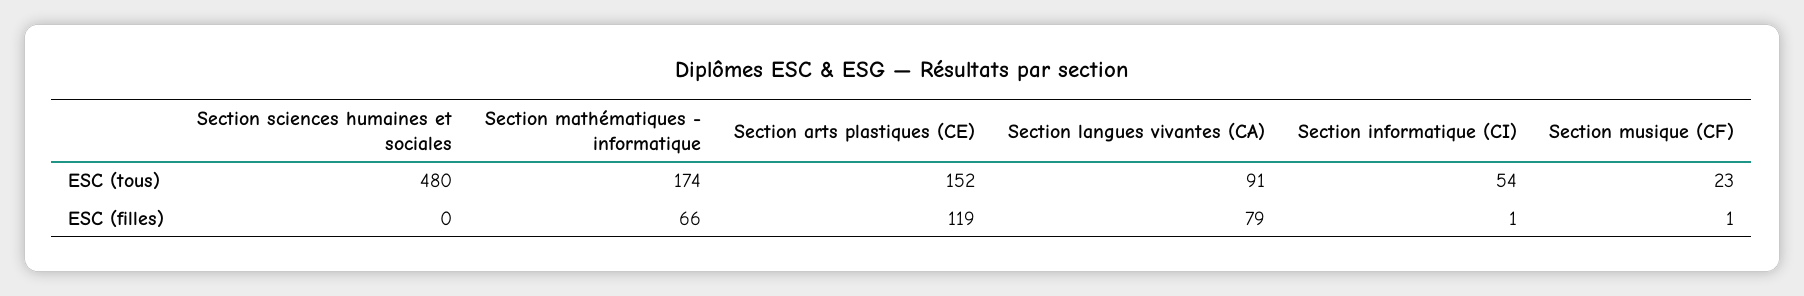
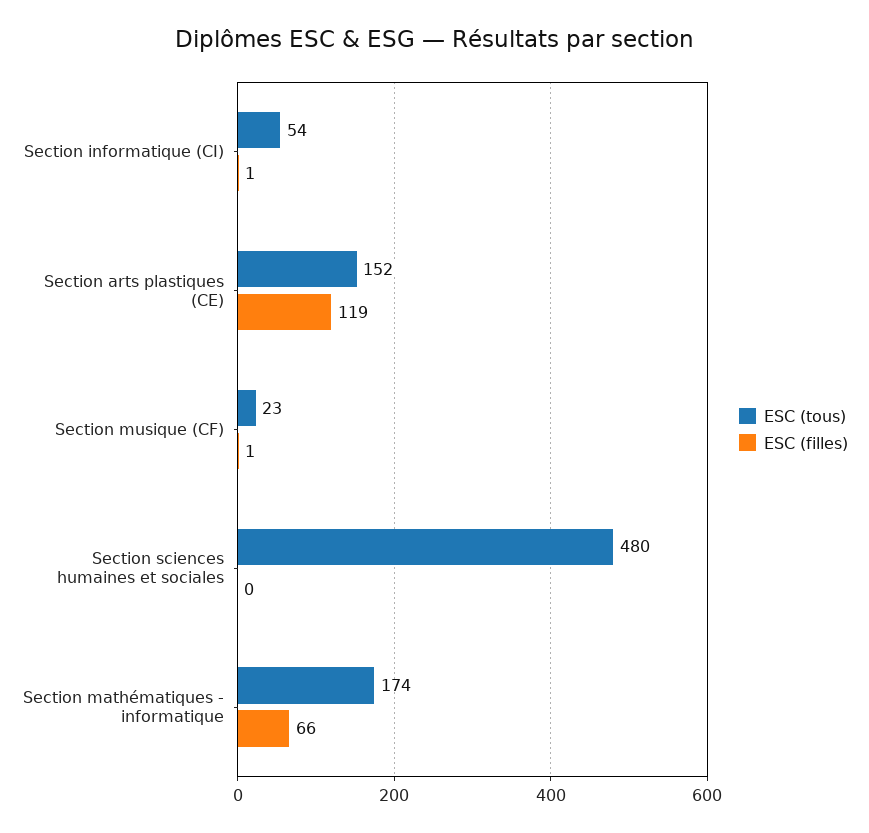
  {
    "ESC (tous)": {
      "Section sciences humaines et sociales": 480,
      "Section mathématiques - informatique": 174,
      "Section arts plastiques (CE)": 152,
-     "Section langues vivantes (CA)": 91,
      "Section informatique (CI)": 54,
      "Section musique (CF)": 23
    },
    "ESC (filles)": {
      "Section sciences humaines et sociales": 0,
      "Section mathématiques - informatique": 66,
      "Section arts plastiques (CE)": 119,
-     "Section langues vivantes (CA)": 79,
      "Section informatique (CI)": 1,
      "Section musique (CF)": 1
    }
  }

